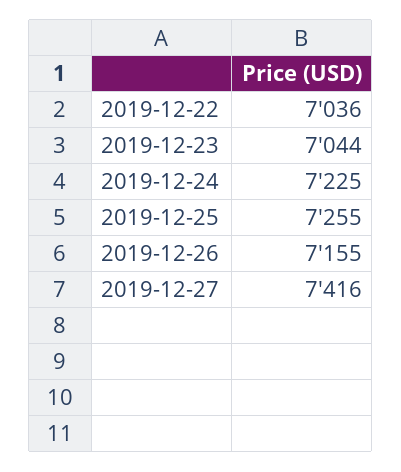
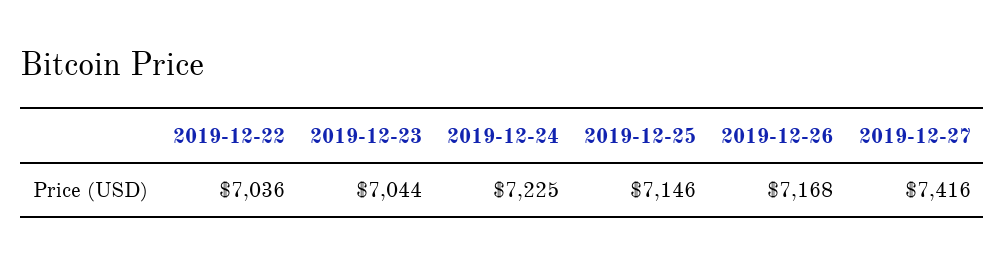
  {
    "2019-12-22": 7036,
    "2019-12-23": 7044,
    "2019-12-24": 7225,
-   "2019-12-25": 7255,
+   "2019-12-25": 7146,
-   "2019-12-26": 7155,
+   "2019-12-26": 7168,
    "2019-12-27": 7416
  }

